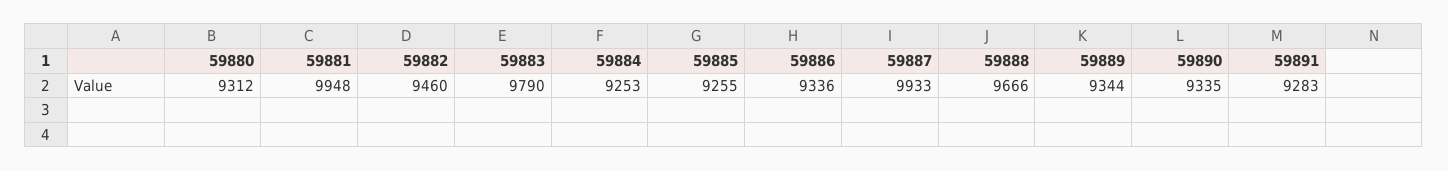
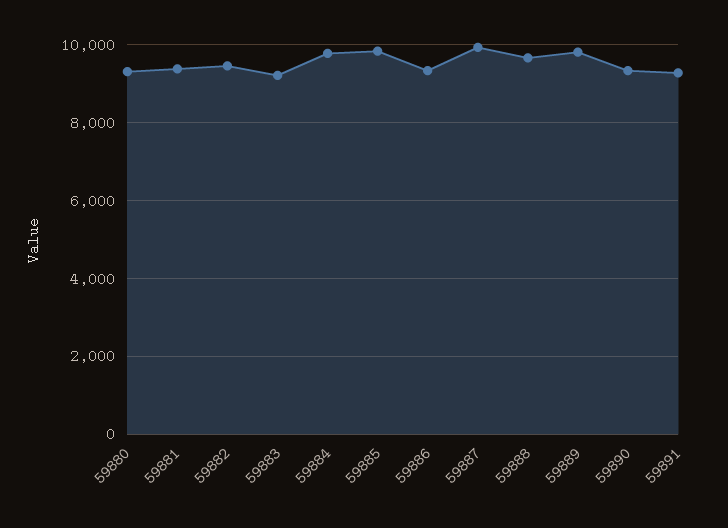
  {
    "59880": 9312,
-   "59881": 9948,
+   "59881": 9400,
    "59882": 9460,
-   "59883": 9790,
+   "59883": 9200,
-   "59884": 9253,
+   "59884": 9800,
-   "59885": 9255,
+   "59885": 9800,
    "59886": 9336,
    "59887": 9933,
    "59888": 9666,
-   "59889": 9344,
+   "59889": 9800,
    "59890": 9335,
    "59891": 9283
  }

